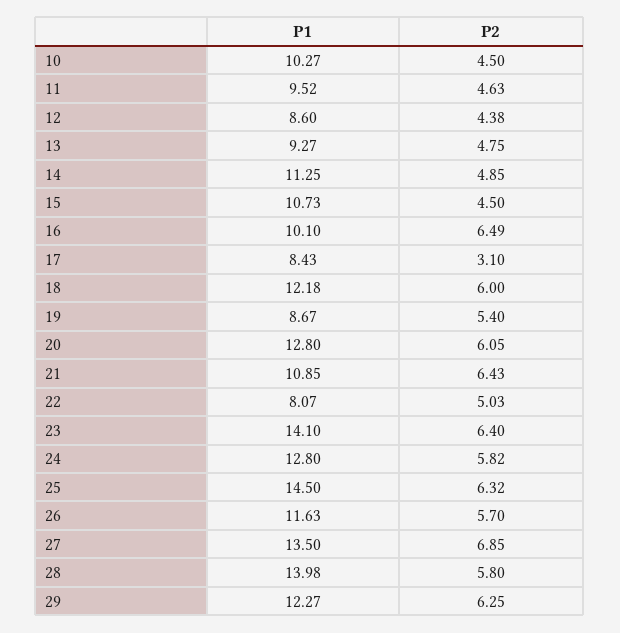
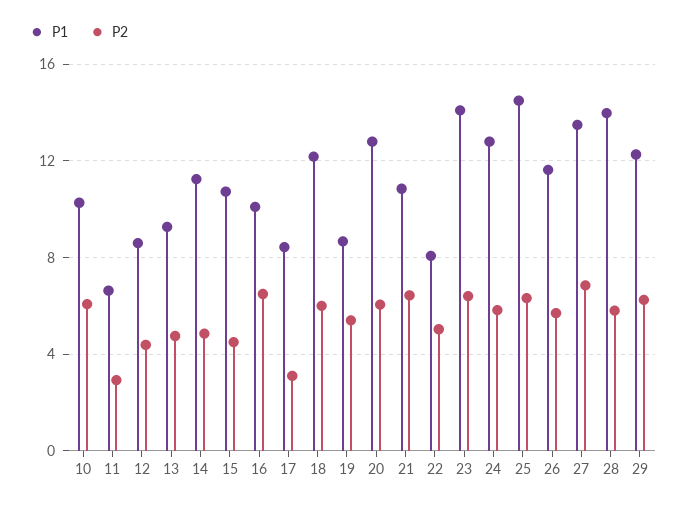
  {
    "P1": {
      "10": 10.27,
-     "11": 9.52,
+     "11": 6.5,
      "12": 8.6,
      "13": 9.27,
      "14": 11.25,
      "15": 10.73,
      "16": 10.1,
      "17": 8.43,
      "18": 12.18,
      "19": 8.67,
      "20": 12.8,
      "21": 10.85,
      "22": 8.07,
      "23": 14.1,
      "24": 12.8,
      "25": 14.5,
      "26": 11.63,
      "27": 13.5,
      "28": 13.98,
      "29": 12.27
    },
    "P2": {
-     "10": 4.5,
+     "10": 6,
-     "11": 4.63,
+     "11": 3,
      "12": 4.38,
      "13": 4.75,
      "14": 4.85,
      "15": 4.5,
      "16": 6.49,
      "17": 3.1,
      "18": 6,
      "19": 5.4,
      "20": 6.05,
      "21": 6.43,
      "22": 5.03,
      "23": 6.4,
      "24": 5.82,
      "25": 6.32,
      "26": 5.7,
      "27": 6.85,
      "28": 5.8,
      "29": 6.25
    }
  }

